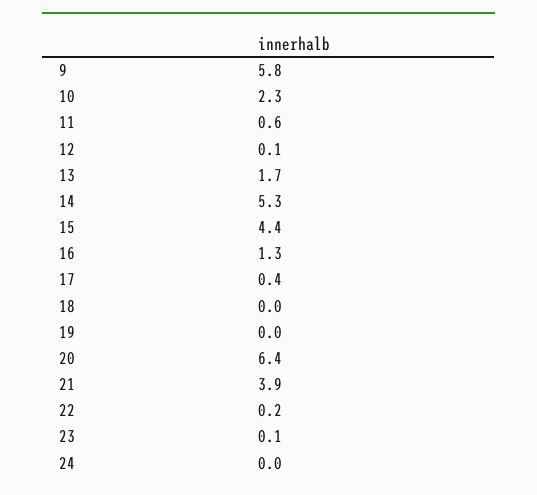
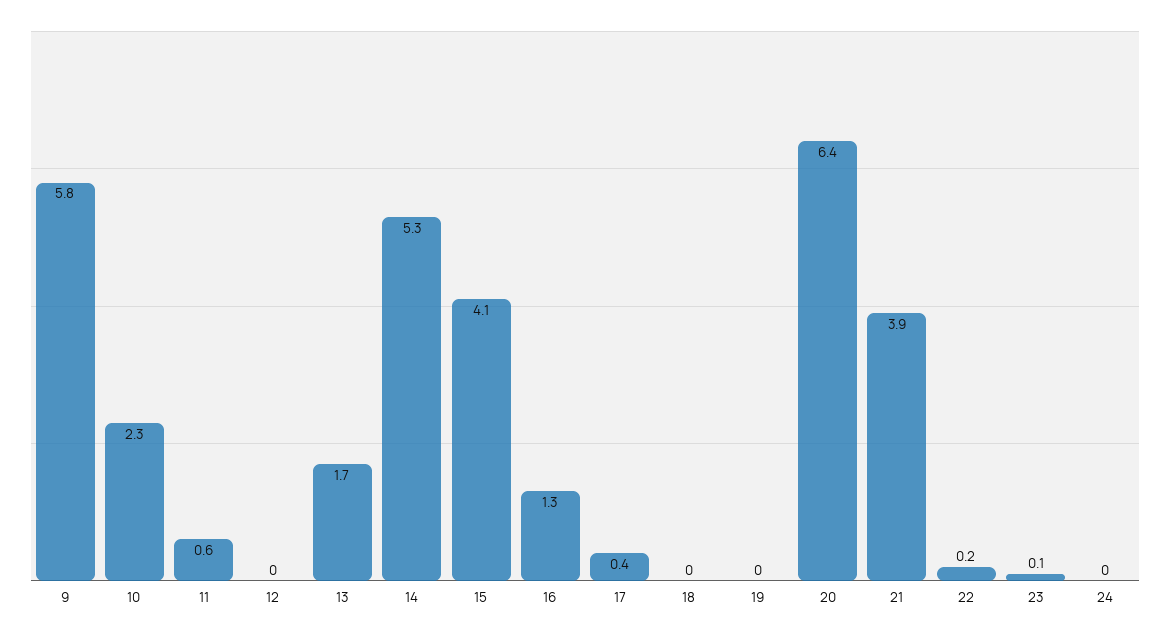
  {
    "9": 5.8,
    "10": 2.3,
    "11": 0.6,
-   "12": 0.1,
+   "12": 0,
    "13": 1.7,
    "14": 5.3,
-   "15": 4.4,
+   "15": 4.1,
    "16": 1.3,
    "17": 0.4,
    "18": 0,
    "19": 0,
    "20": 6.4,
    "21": 3.9,
    "22": 0.2,
    "23": 0.1,
    "24": 0
  }

